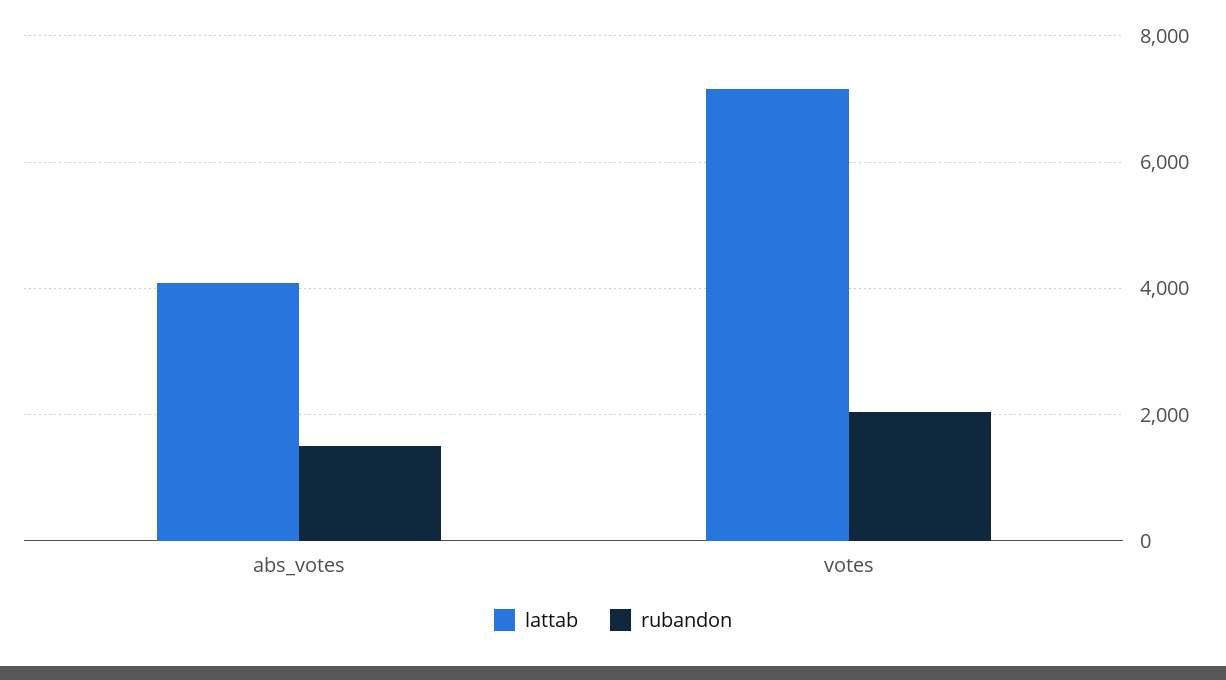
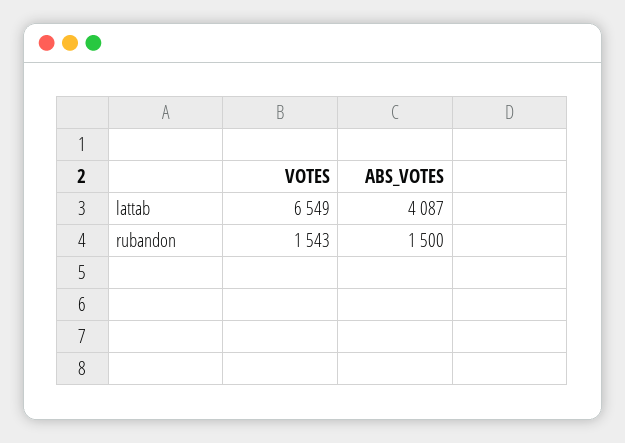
  {
    "lattab": {
      "abs_votes": 4087,
-     "votes": 7200
+     "votes": 6549
    },
    "rubandon": {
      "abs_votes": 1500,
-     "votes": 2000
+     "votes": 1543
    }
  }

